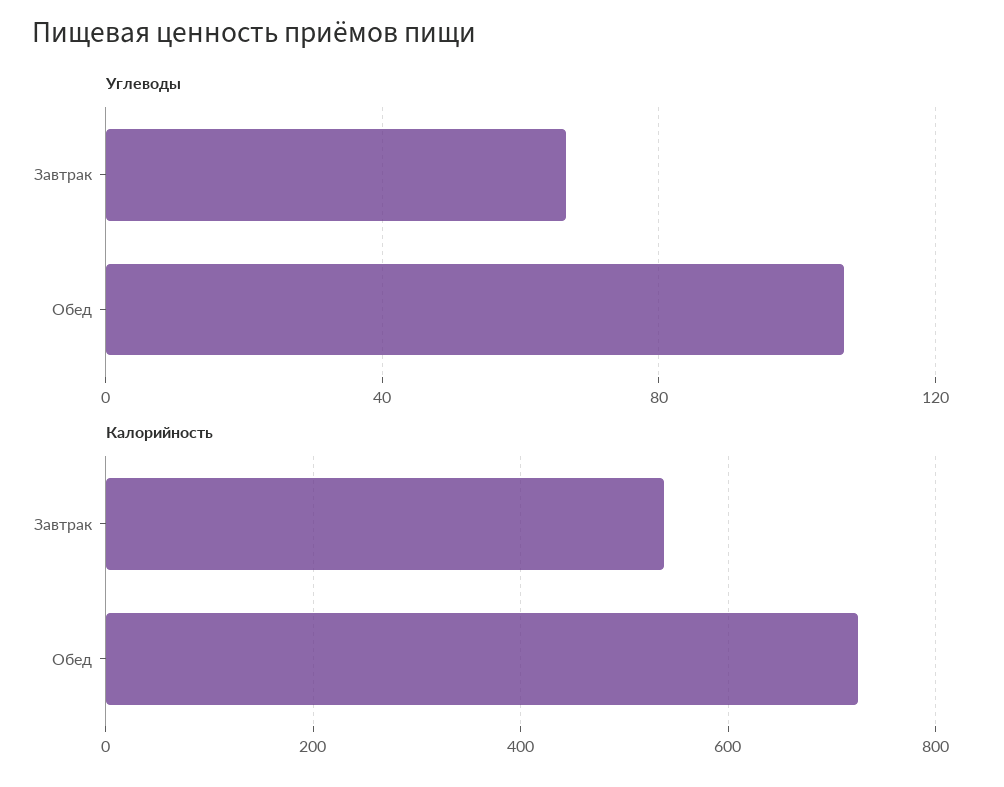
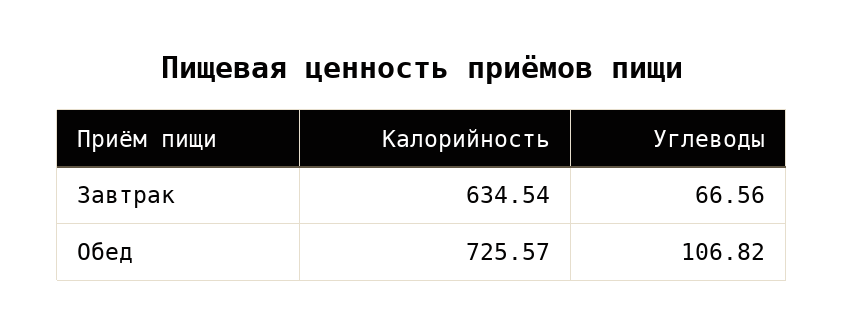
  {
    "Углеводы": {
      "Завтрак": 66.56,
      "Обед": 106.82
    },
    "Калорийность": {
-     "Завтрак": 540,
+     "Завтрак": 634.54,
      "Обед": 725.57
    }
  }

